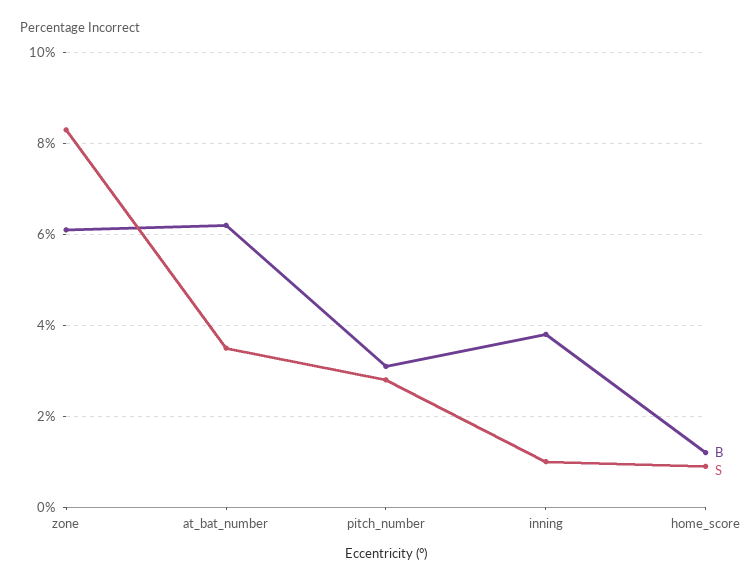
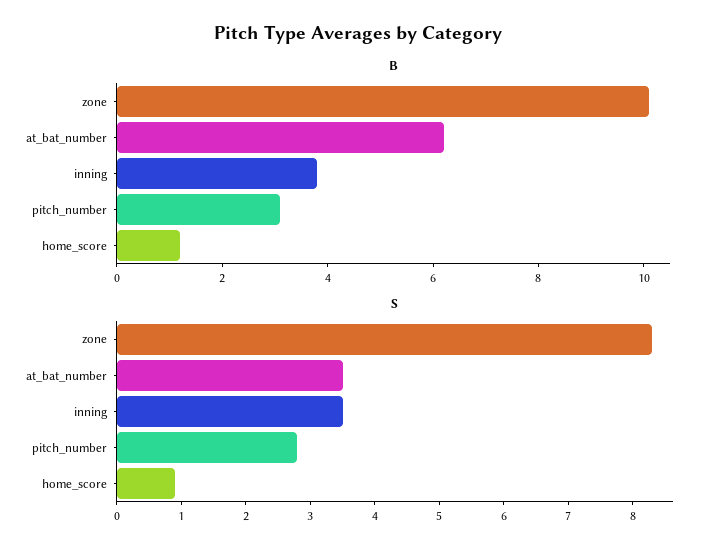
  {
    "B": {
-     "zone": 6,
+     "zone": 10,
      "at_bat_number": 6,
      "pitch_number": 3,
      "inning": 4,
      "home_score": 1
    },
    "S": {
      "zone": 8.5,
      "at_bat_number": 3.5,
      "pitch_number": 3,
-     "inning": 1,
+     "inning": 3.5,
      "home_score": 1
    }
  }

